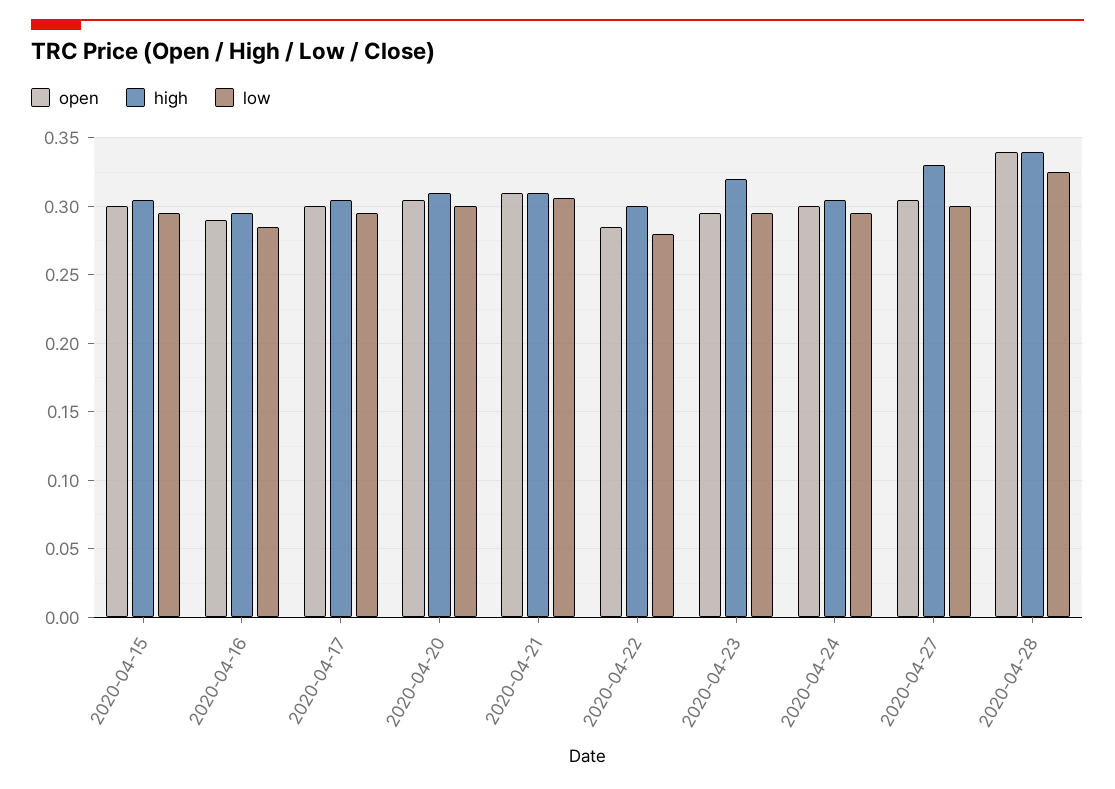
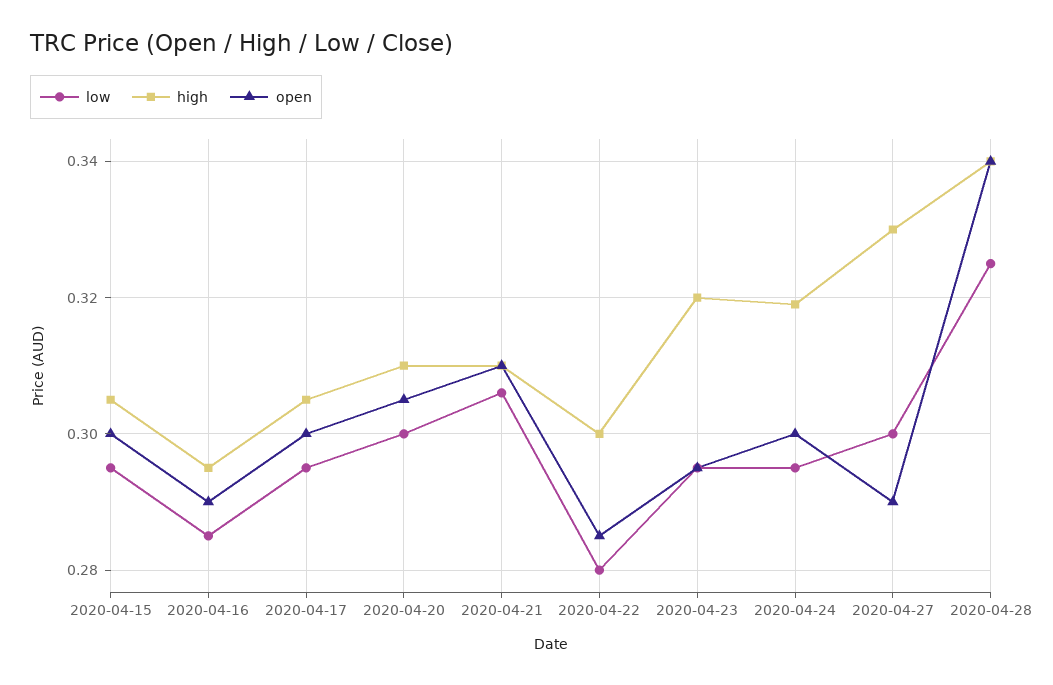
  {
    "open": {
      "2020-04-15": 0.3,
      "2020-04-16": 0.29,
      "2020-04-17": 0.3,
      "2020-04-20": 0.305,
      "2020-04-21": 0.31,
      "2020-04-22": 0.285,
      "2020-04-23": 0.295,
      "2020-04-24": 0.3,
-     "2020-04-27": 0.305,
+     "2020-04-27": 0.29,
      "2020-04-28": 0.34
    },
    "high": {
      "2020-04-15": 0.305,
      "2020-04-16": 0.295,
      "2020-04-17": 0.305,
      "2020-04-20": 0.31,
      "2020-04-21": 0.31,
      "2020-04-22": 0.3,
      "2020-04-23": 0.32,
-     "2020-04-24": 0.305,
+     "2020-04-24": 0.32,
      "2020-04-27": 0.33,
      "2020-04-28": 0.34
    },
    "low": {
      "2020-04-15": 0.295,
      "2020-04-16": 0.285,
      "2020-04-17": 0.295,
      "2020-04-20": 0.3,
      "2020-04-21": 0.305,
      "2020-04-22": 0.28,
      "2020-04-23": 0.295,
      "2020-04-24": 0.295,
      "2020-04-27": 0.3,
      "2020-04-28": 0.325
    }
  }

